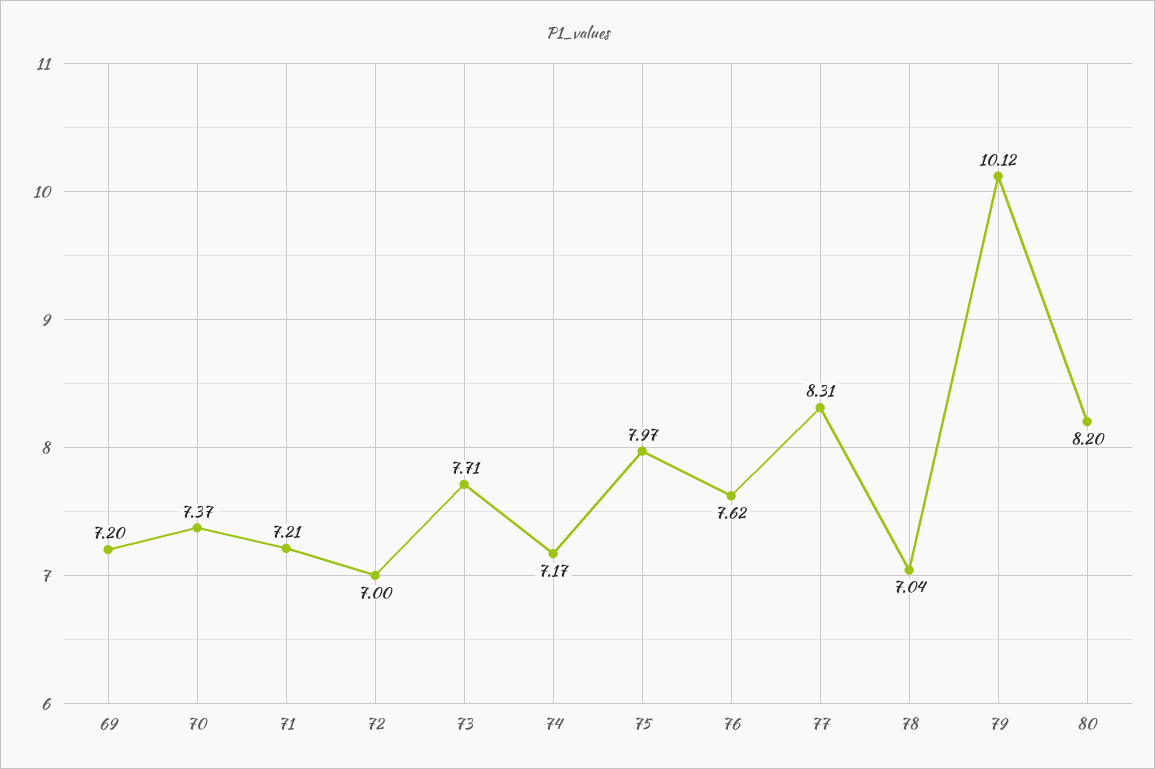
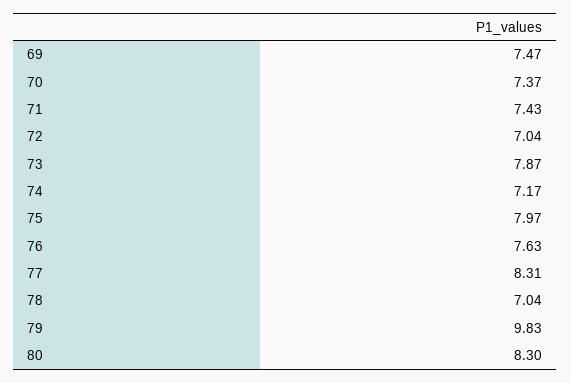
  {
-   "69": 7.2,
+   "69": 7.47,
    "70": 7.37,
-   "71": 7.21,
+   "71": 7.43,
-   "72": 7,
+   "72": 7.04,
-   "73": 7.71,
+   "73": 7.87,
    "74": 7.17,
    "75": 7.97,
-   "76": 7.62,
+   "76": 7.63,
    "77": 8.31,
    "78": 7.04,
-   "79": 10.12,
+   "79": 9.83,
-   "80": 8.2
+   "80": 8.3
  }

